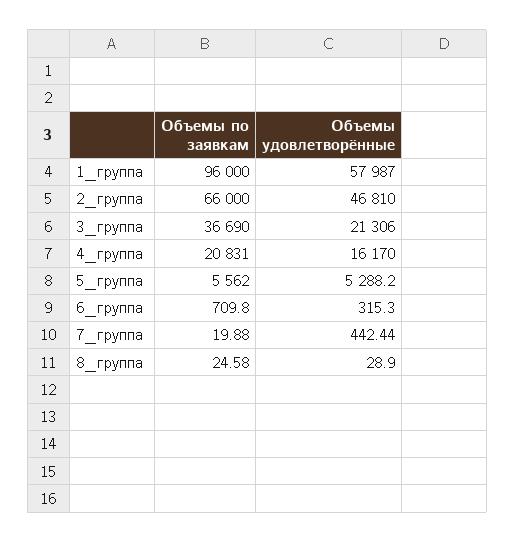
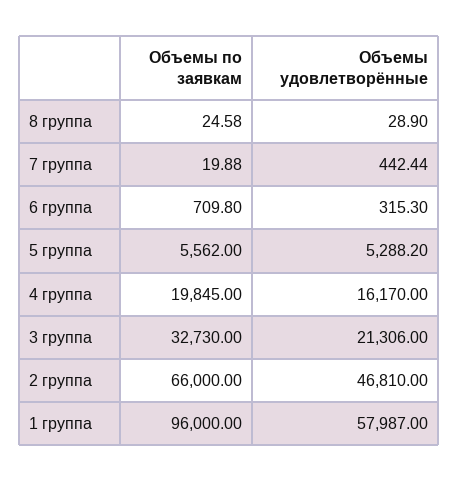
  {
    "Объемы по заявкам": {
      "1_группа": 96000,
      "2_группа": 66000,
-     "3_группа": 36690,
+     "3_группа": 32730,
-     "4_группа": 20831,
+     "4_группа": 19845,
      "5_группа": 5562,
      "6_группа": 709.8,
      "7_группа": 19.88,
      "8_группа": 24.58
    },
    "Объемы удовлетворённые": {
      "1_группа": 57987,
      "2_группа": 46810,
      "3_группа": 21306,
      "4_группа": 16170,
      "5_группа": 5288.2,
      "6_группа": 315.3,
      "7_группа": 442.44,
      "8_группа": 28.9
    }
  }

